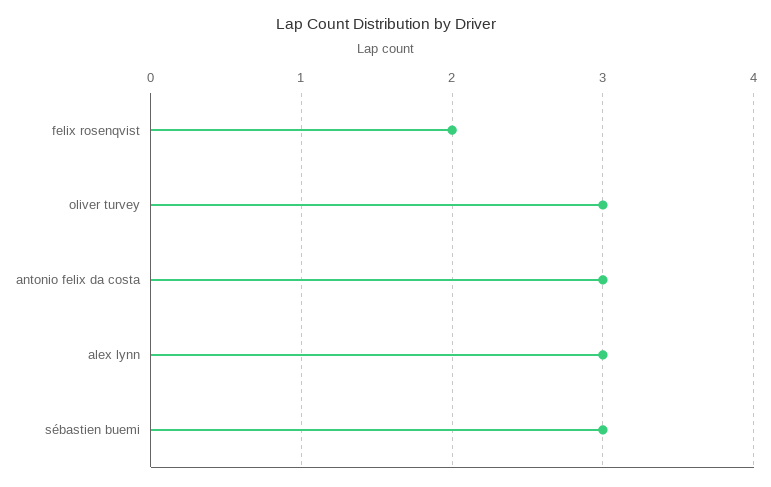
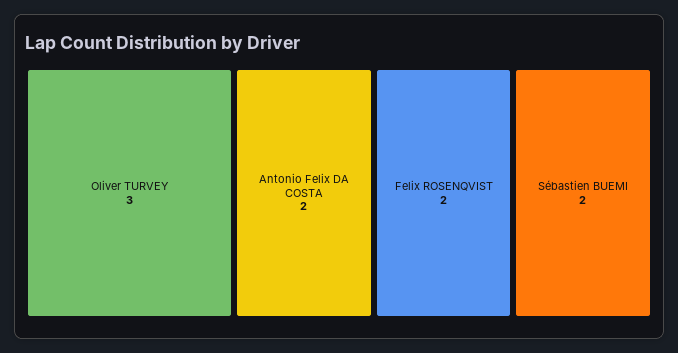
  {
    "felix rosenqvist": 2,
    "oliver turvey": 3,
-   "antonio felix da costa": 3,
+   "antonio felix da costa": 2,
-   "alex lynn": 3,
-   "sébastien buemi": 3
+   "sébastien buemi": 2
  }

